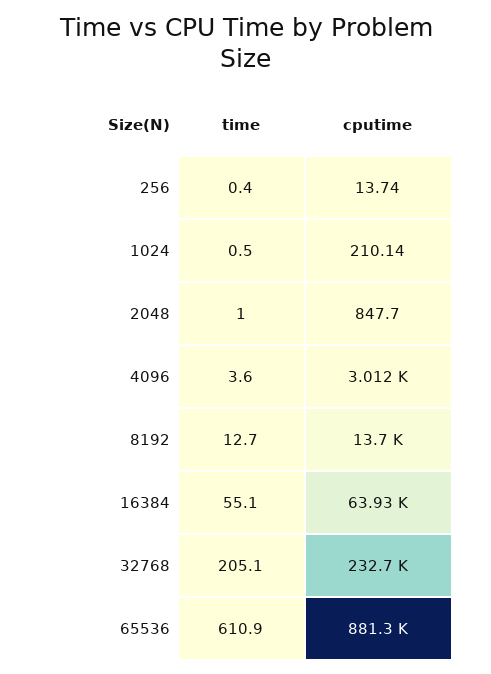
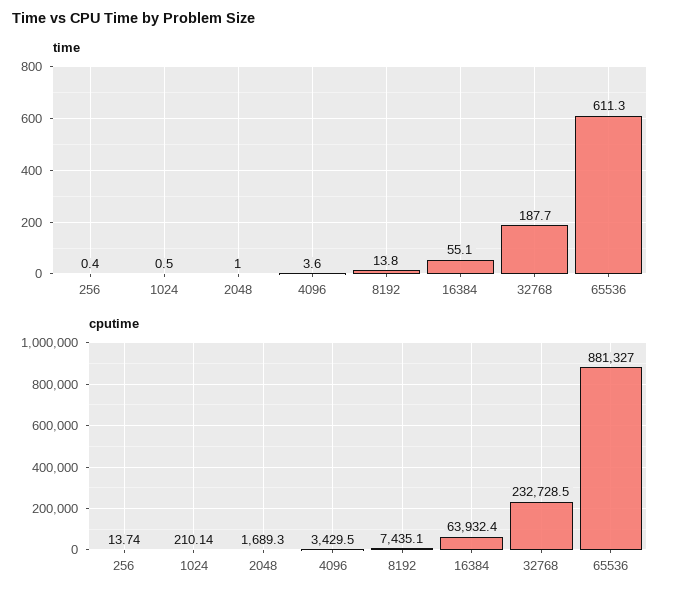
  {
    "time": {
      "256": 0.4,
      "1024": 0.5,
      "2048": 1,
      "4096": 3.6,
-     "8192": 12.7,
+     "8192": 13.8,
      "16384": 55.1,
-     "32768": 205.1,
+     "32768": 187.7,
-     "65536": 610.9
+     "65536": 611.3
    },
    "cputime": {
      "256": 13.74,
      "1024": 210.14,
-     "2048": 847.7,
+     "2048": 1689.3,
-     "4096": 3012,
+     "4096": 3429.5,
-     "8192": 13700,
+     "8192": 7435.1,
      "16384": 63932.4,
      "32768": 232728.5,
      "65536": 881327
    }
  }

